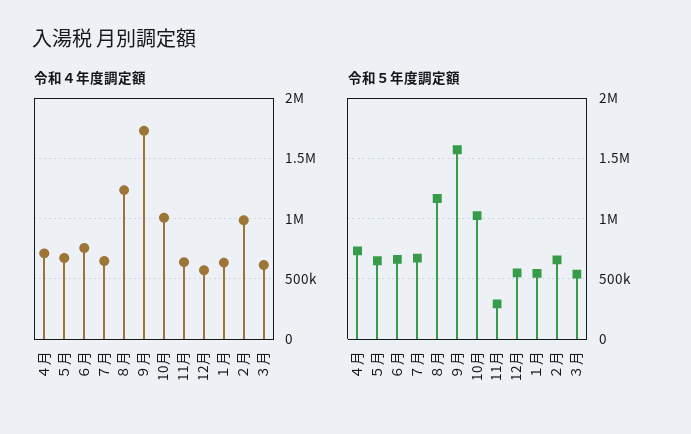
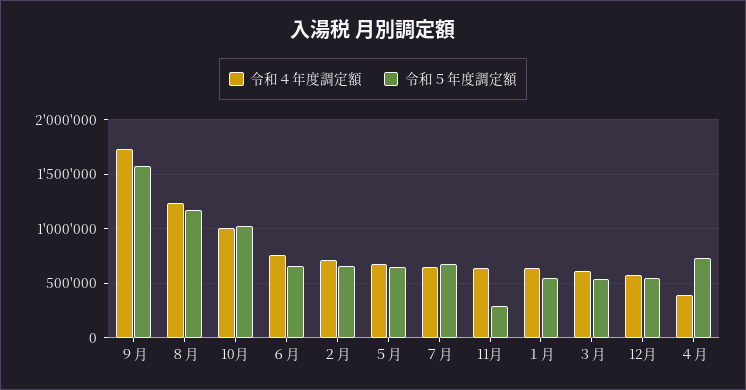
  {
    "令和４年度調定額": {
-     "４月": 700000,
+     "４月": 400000,
      "５月": 650000,
      "６月": 750000,
      "７月": 650000,
      "８月": 1250000,
      "９月": 1750000,
      "10月": 1000000,
      "11月": 650000,
      "12月": 550000,
      "１月": 650000,
-     "２月": 1000000,
+     "２月": 700000,
      "３月": 600000
    },
    "令和５年度調定額": {
      "４月": 750000,
      "５月": 650000,
      "６月": 650000,
      "７月": 650000,
      "８月": 1150000,
      "９月": 1550000,
      "10月": 1050000,
      "11月": 300000,
      "12月": 550000,
      "１月": 550000,
      "２月": 650000,
      "３月": 550000
    }
  }

